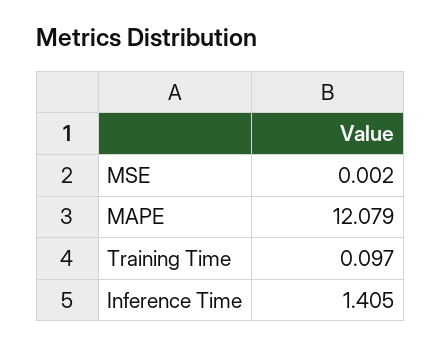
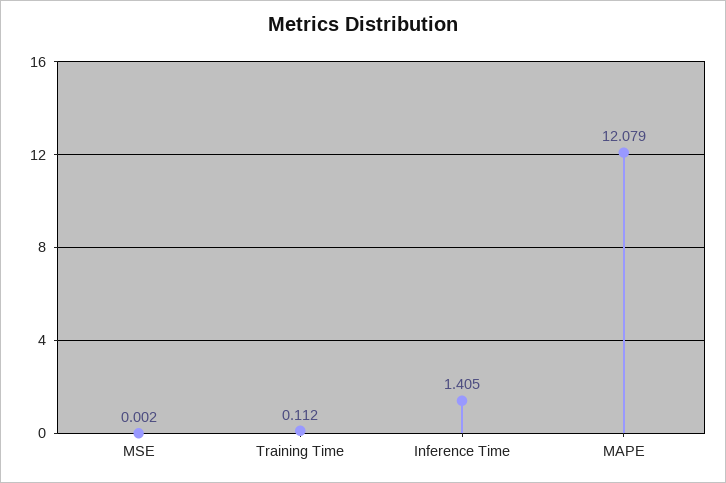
  {
    "MSE": 0.002,
    "MAPE": 12.079,
-   "Training Time": 0.097,
+   "Training Time": 0.112,
    "Inference Time": 1.405
  }

